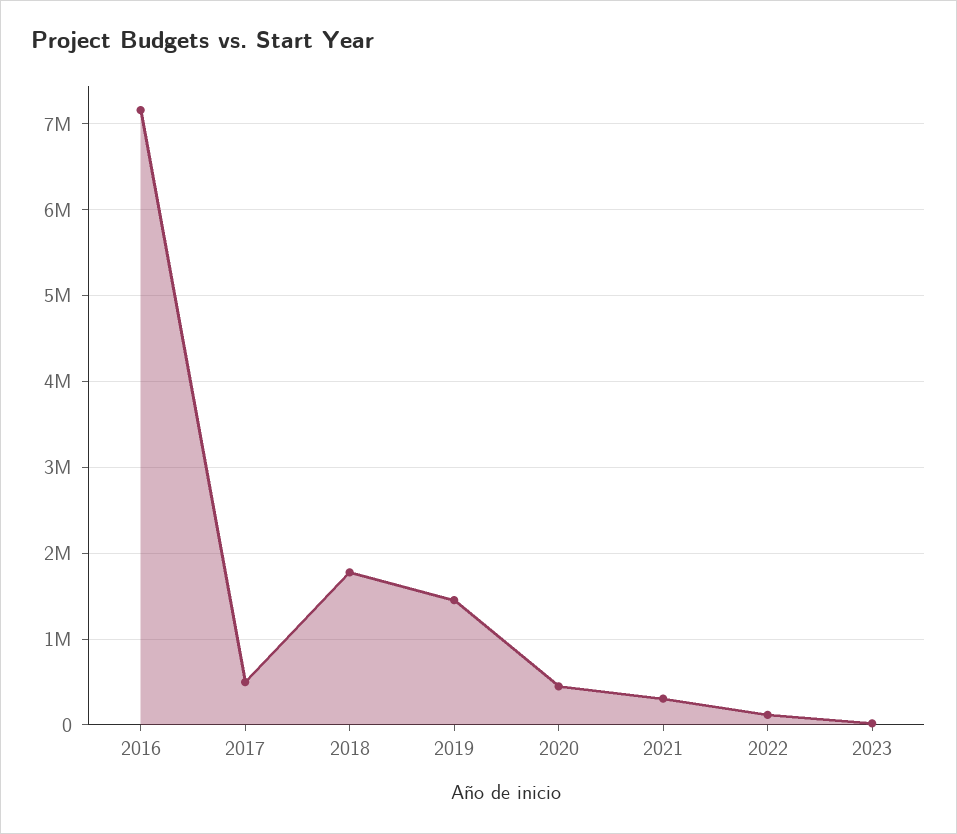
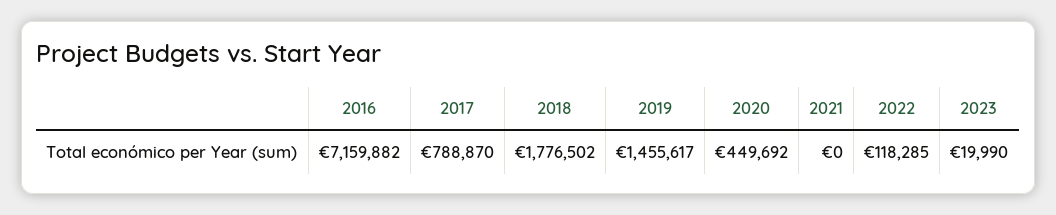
  {
    "2016": 7159882,
-   "2017": 500000,
+   "2017": 788870,
    "2018": 1776502,
    "2019": 1455617,
    "2020": 449692,
-   "2021": 300000,
+   "2021": 0,
    "2022": 118285,
    "2023": 19990
  }

